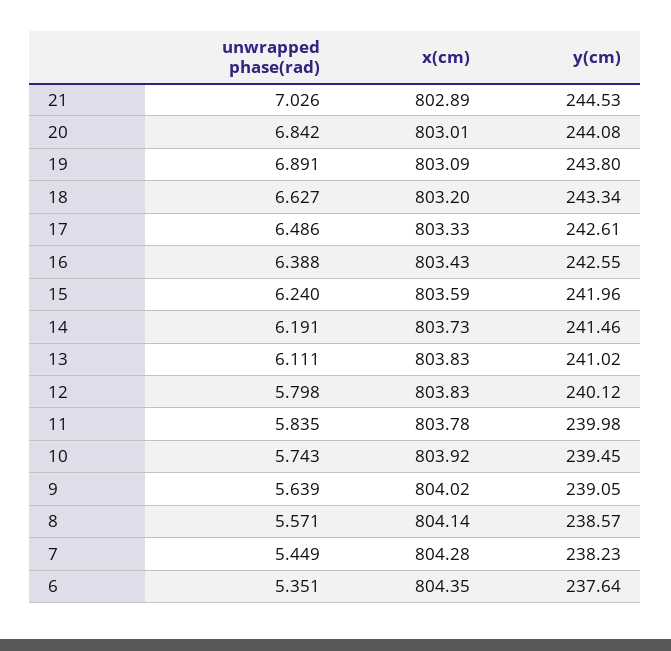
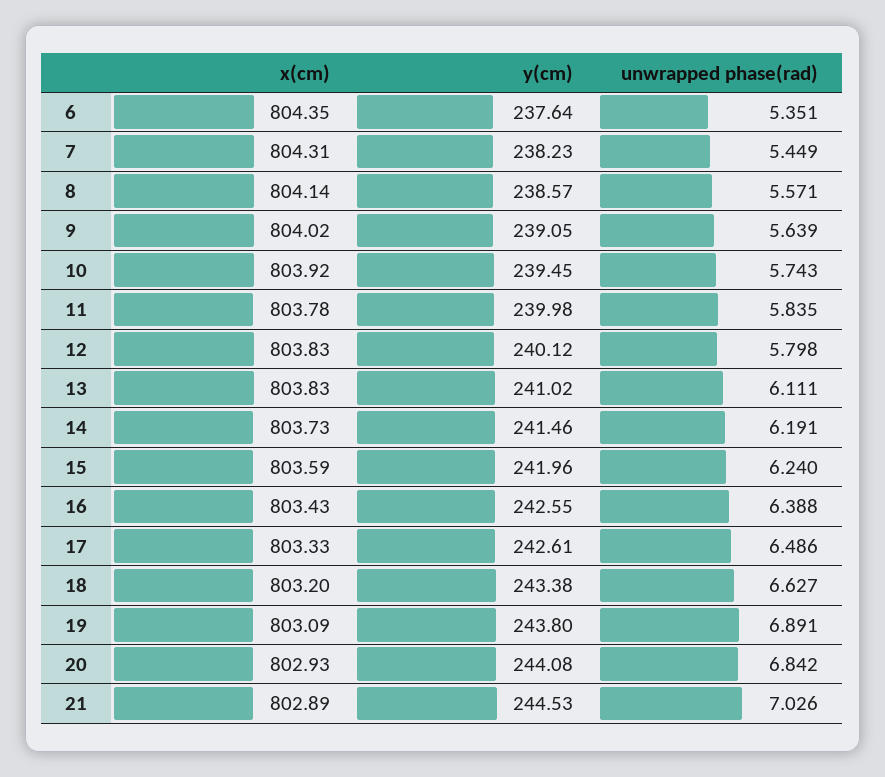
  {
    "unwrapped phase(rad)": {
      "21": 7.026,
      "20": 6.842,
      "19": 6.891,
      "18": 6.627,
      "17": 6.486,
      "16": 6.388,
      "15": 6.24,
      "14": 6.191,
      "13": 6.111,
      "12": 5.798,
      "11": 5.835,
      "10": 5.743,
      "9": 5.639,
      "8": 5.571,
      "7": 5.449,
      "6": 5.351
    },
    "x(cm)": {
      "21": 802.89,
-     "20": 803.01,
+     "20": 802.93,
      "19": 803.09,
      "18": 803.2,
      "17": 803.33,
      "16": 803.43,
      "15": 803.59,
      "14": 803.73,
      "13": 803.83,
      "12": 803.83,
      "11": 803.78,
      "10": 803.92,
      "9": 804.02,
      "8": 804.14,
-     "7": 804.28,
+     "7": 804.31,
      "6": 804.35
    },
    "y(cm)": {
      "21": 244.53,
      "20": 244.08,
      "19": 243.8,
-     "18": 243.34,
+     "18": 243.38,
      "17": 242.61,
      "16": 242.55,
      "15": 241.96,
      "14": 241.46,
      "13": 241.02,
      "12": 240.12,
      "11": 239.98,
      "10": 239.45,
      "9": 239.05,
      "8": 238.57,
      "7": 238.23,
      "6": 237.64
    }
  }

